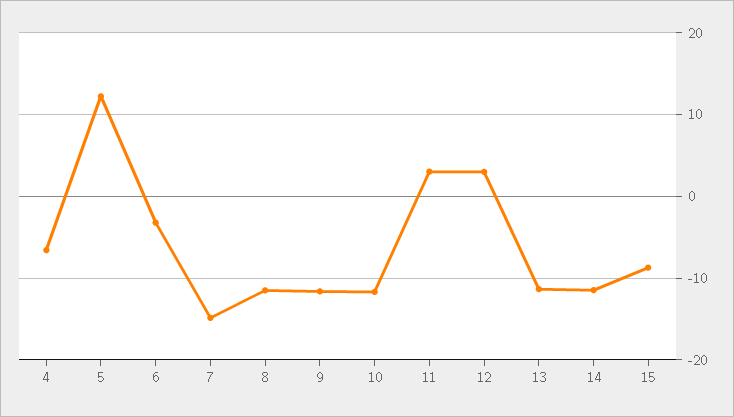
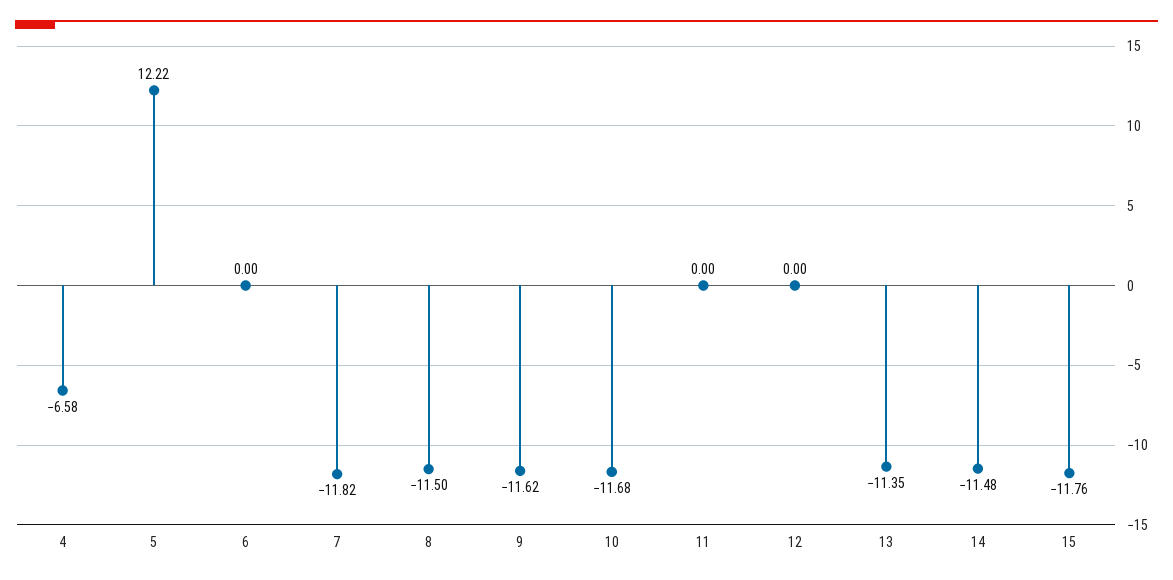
  {
    "4": -6.58,
    "5": 12.22,
-   "6": -3,
+   "6": 0,
-   "7": -15,
+   "7": -11.82,
    "8": -11.5,
    "9": -11.62,
    "10": -11.68,
-   "11": 3,
+   "11": 0,
-   "12": 3,
+   "12": 0,
    "13": -11.35,
    "14": -11.48,
-   "15": -9
+   "15": -11.76
  }

